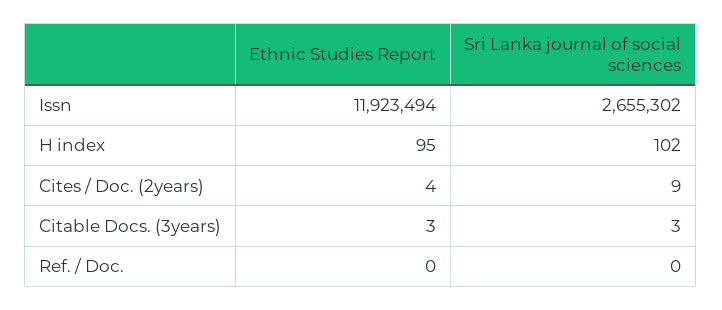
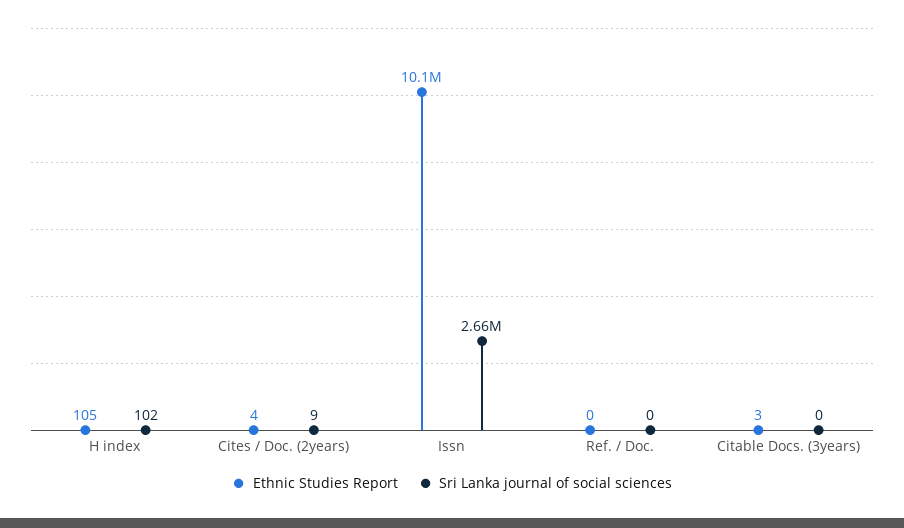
  {
    "Ethnic Studies Report": {
-     "Issn": 11923494,
+     "Issn": 10100000,
-     "H index": 95,
+     "H index": 105,
      "Cites / Doc. (2years)": 4,
      "Citable Docs. (3years)": 3,
      "Ref. / Doc.": 0
    },
    "Sri Lanka journal of social sciences": {
      "Issn": 2655302,
      "H index": 102,
      "Cites / Doc. (2years)": 9,
-     "Citable Docs. (3years)": 3,
+     "Citable Docs. (3years)": 0,
      "Ref. / Doc.": 0
    }
  }

